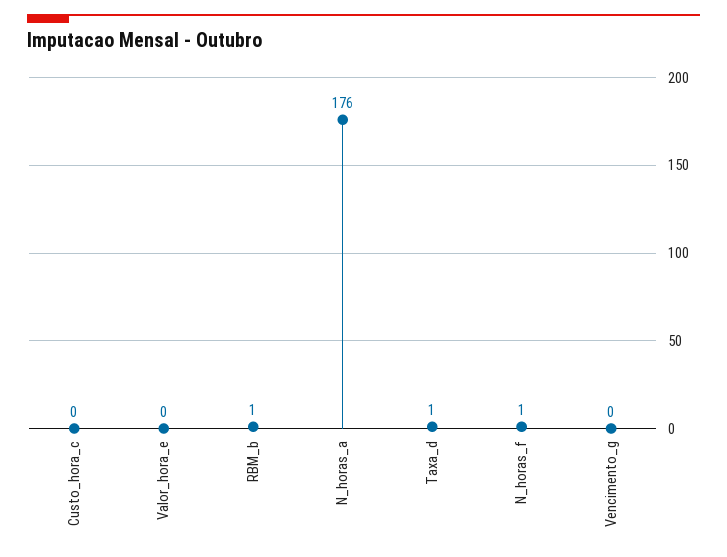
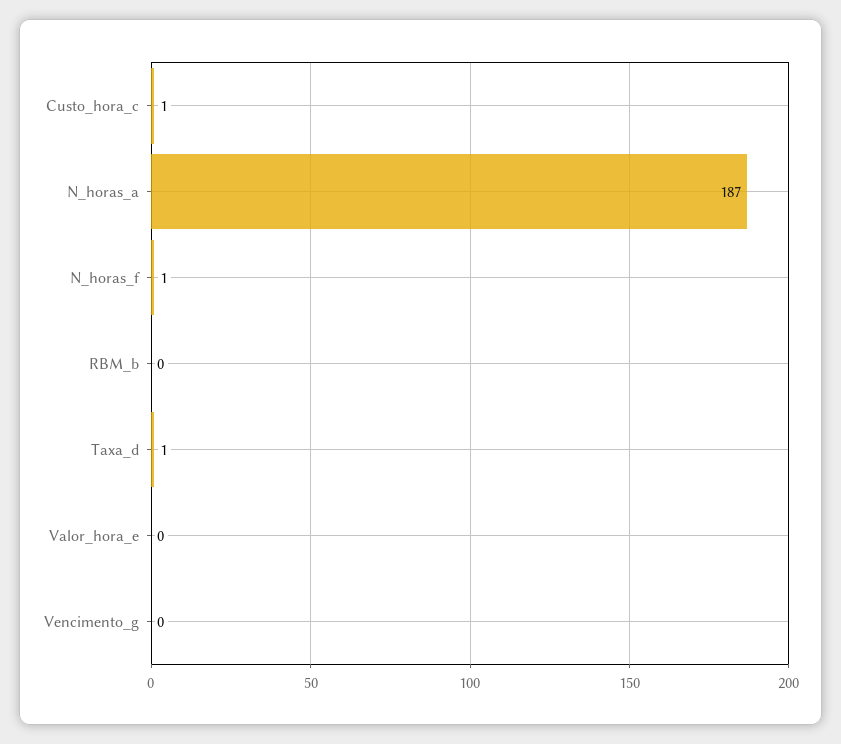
  {
-   "Custo_hora_c": 0,
+   "Custo_hora_c": 1,
    "Valor_hora_e": 0,
-   "RBM_b": 1,
+   "RBM_b": 0,
-   "N_horas_a": 176,
+   "N_horas_a": 187,
    "Taxa_d": 1,
    "N_horas_f": 1,
    "Vencimento_g": 0
  }

